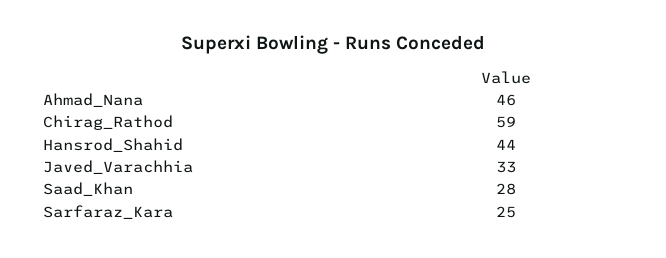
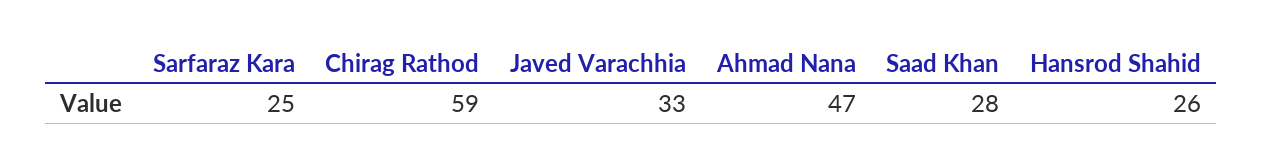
  {
-   "Ahmad_Nana": 46,
+   "Ahmad_Nana": 47,
    "Chirag_Rathod": 59,
-   "Hansrod_Shahid": 44,
+   "Hansrod_Shahid": 26,
    "Javed_Varachhia": 33,
    "Saad_Khan": 28,
    "Sarfaraz_Kara": 25
  }

